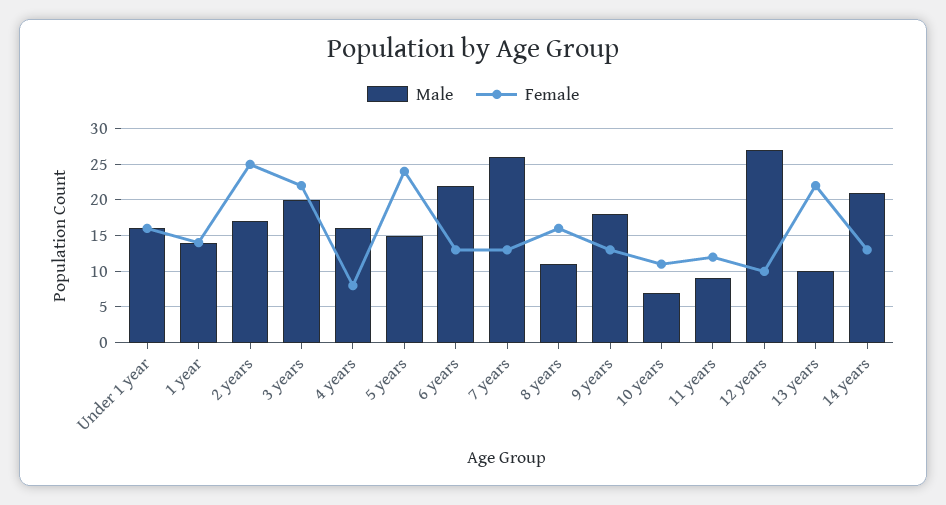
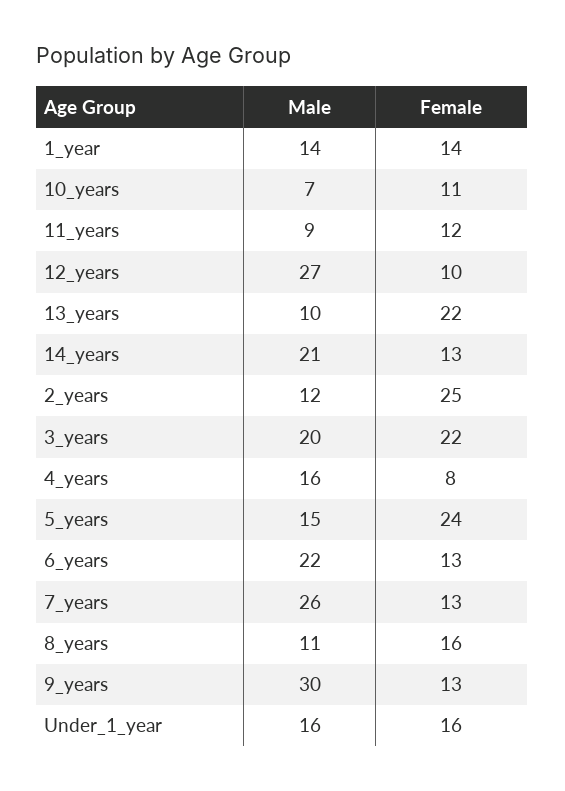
  {
    "Male": {
      "Under 1 year": 16,
      "1 year": 14,
-     "2 years": 17,
+     "2 years": 12,
      "3 years": 20,
      "4 years": 16,
      "5 years": 15,
      "6 years": 22,
      "7 years": 26,
      "8 years": 11,
-     "9 years": 18,
+     "9 years": 30,
      "10 years": 7,
      "11 years": 9,
      "12 years": 27,
      "13 years": 10,
      "14 years": 21
    },
    "Female": {
      "Under 1 year": 16,
      "1 year": 14,
      "2 years": 25,
      "3 years": 22,
      "4 years": 8,
      "5 years": 24,
      "6 years": 13,
      "7 years": 13,
      "8 years": 16,
      "9 years": 13,
      "10 years": 11,
      "11 years": 12,
      "12 years": 10,
      "13 years": 22,
      "14 years": 13
    }
  }

